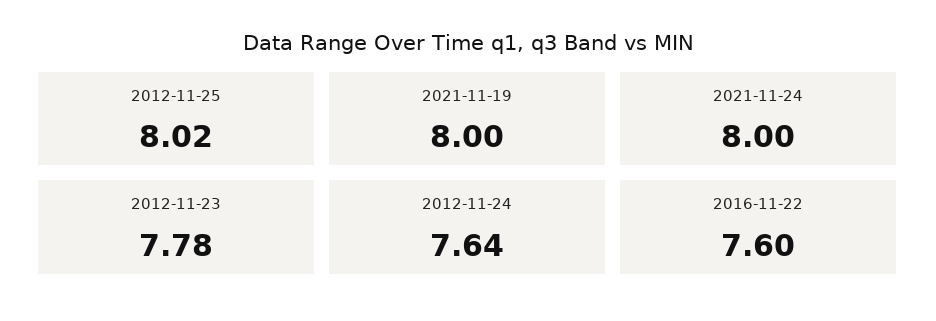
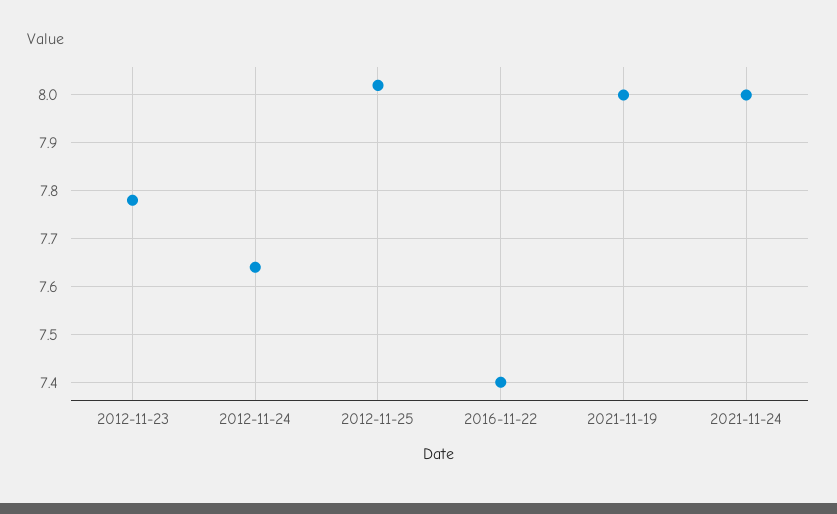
  {
    "2012-11-25": 8.02,
    "2021-11-19": 8,
    "2021-11-24": 8,
    "2012-11-23": 7.78,
    "2012-11-24": 7.64,
-   "2016-11-22": 7.6
+   "2016-11-22": 7.4
  }

